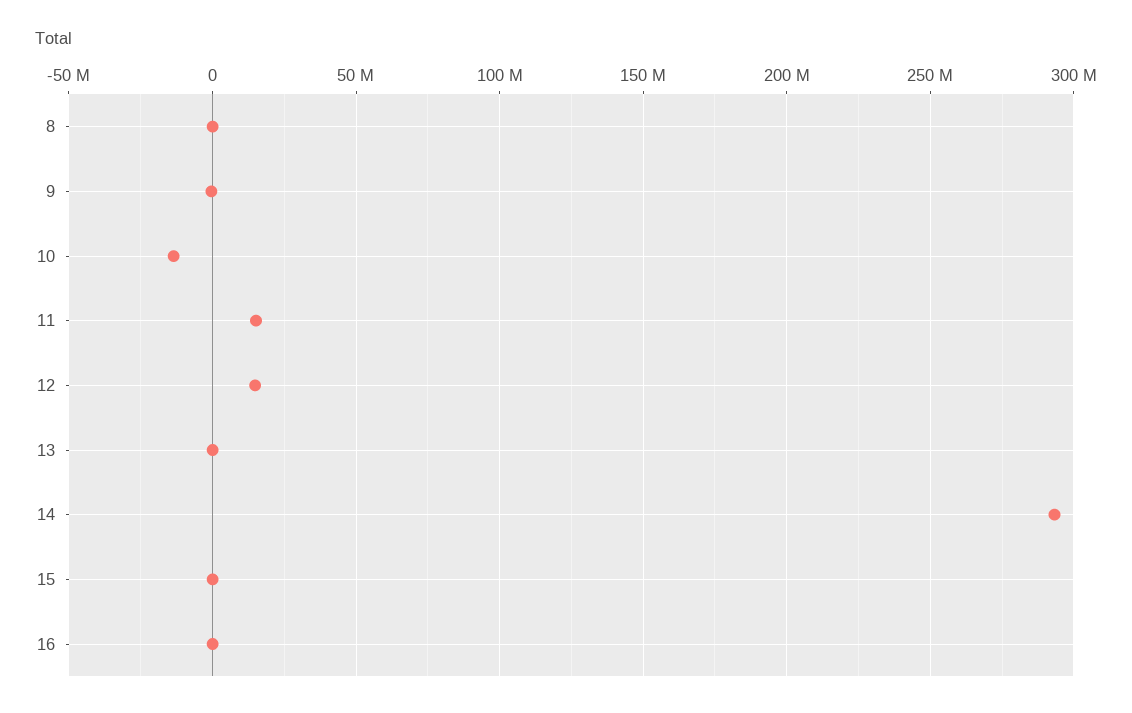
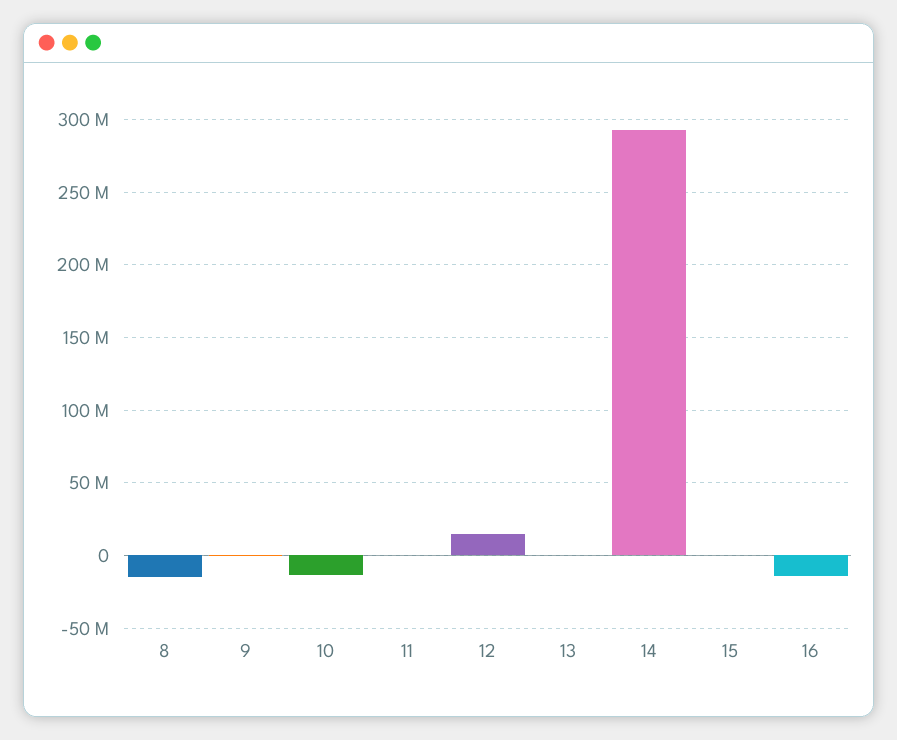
  {
-   "8": 0,
+   "8": -15000000,
    "9": 0,
    "10": -15000000,
-   "11": 15000000,
+   "11": 0,
    "12": 15000000,
    "13": 0,
    "14": 295000000,
    "15": 0,
-   "16": 0
+   "16": -15000000
  }

